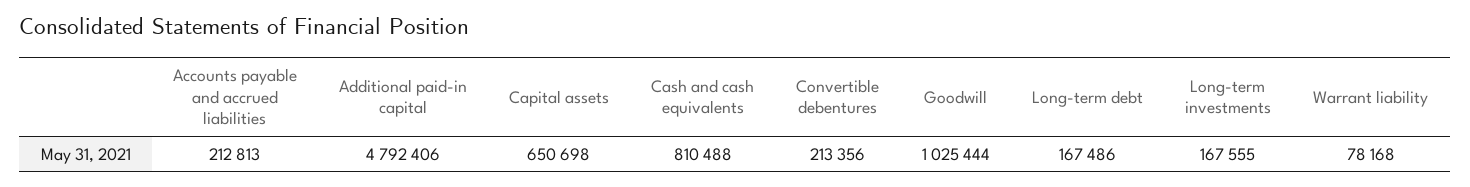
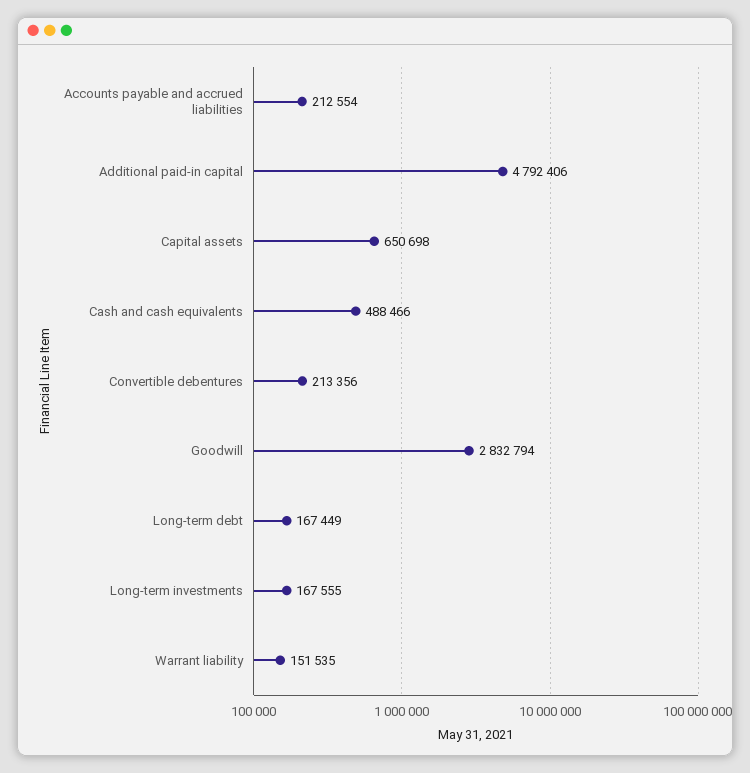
  {
-   "Accounts payable and accrued liabilities": 212813,
+   "Accounts payable and accrued liabilities": 212554,
    "Additional paid-in capital": 4792406,
    "Capital assets": 650698,
-   "Cash and cash equivalents": 810488,
+   "Cash and cash equivalents": 488466,
    "Convertible debentures": 213356,
-   "Goodwill": 1025444,
+   "Goodwill": 2832794,
-   "Long-term debt": 167486,
+   "Long-term debt": 167449,
    "Long-term investments": 167555,
-   "Warrant liability": 78168
+   "Warrant liability": 151535
  }

